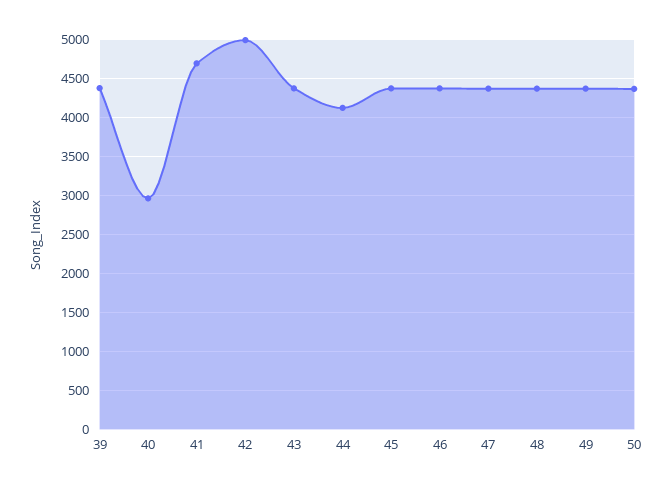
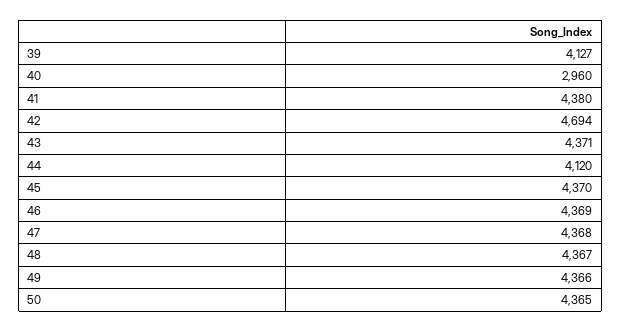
  {
-   "39": 4400,
+   "39": 4127,
    "40": 2960,
-   "41": 4700,
+   "41": 4380,
-   "42": 5000,
+   "42": 4694,
    "43": 4371,
    "44": 4120,
    "45": 4370,
    "46": 4369,
    "47": 4368,
    "48": 4367,
    "49": 4366,
    "50": 4365
  }

